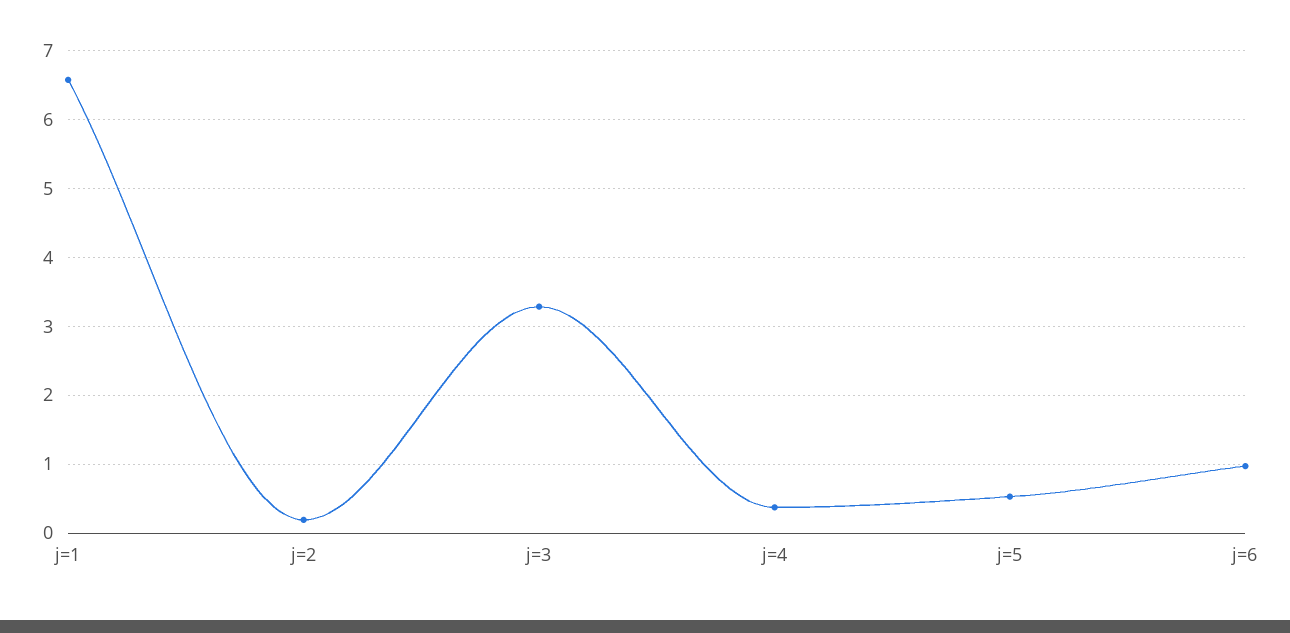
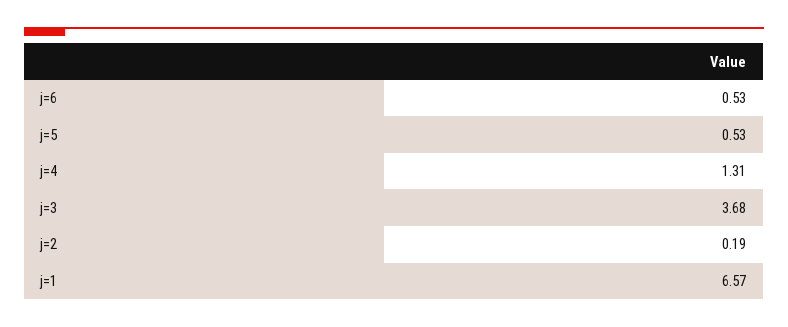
  {
    "j=1": 6.57,
    "j=2": 0.19,
-   "j=3": 3.3,
+   "j=3": 3.68,
-   "j=4": 0.4,
+   "j=4": 1.31,
    "j=5": 0.53,
-   "j=6": 1
+   "j=6": 0.53
  }

